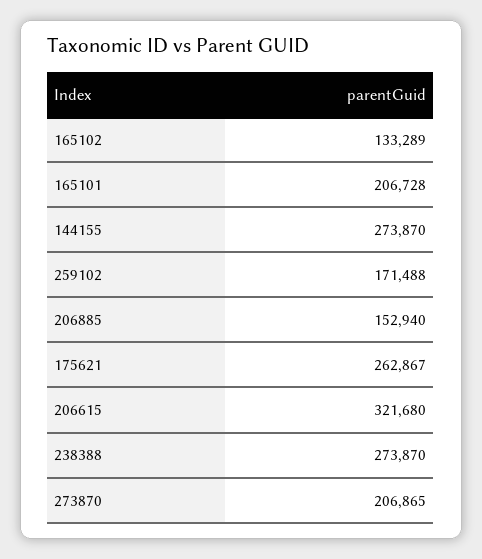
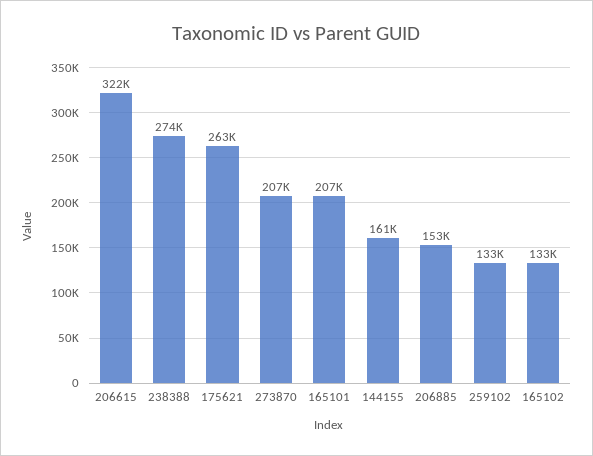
  {
    "165102": 133289,
    "165101": 206728,
-   "144155": 273870,
+   "144155": 161000,
-   "259102": 171488,
+   "259102": 133000,
    "206885": 152940,
    "175621": 262867,
    "206615": 321680,
    "238388": 273870,
    "273870": 206865
  }

